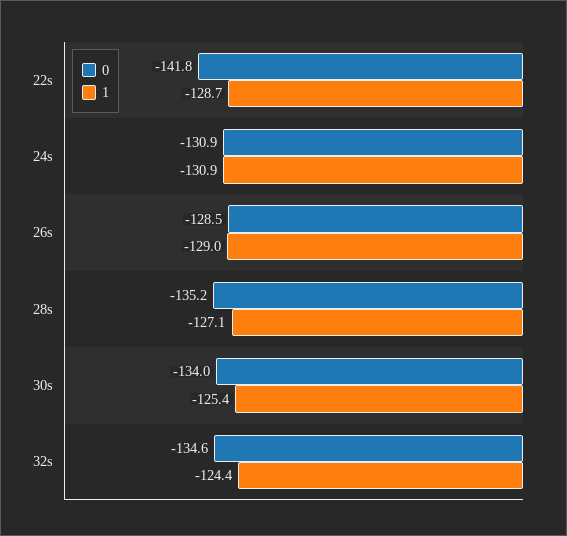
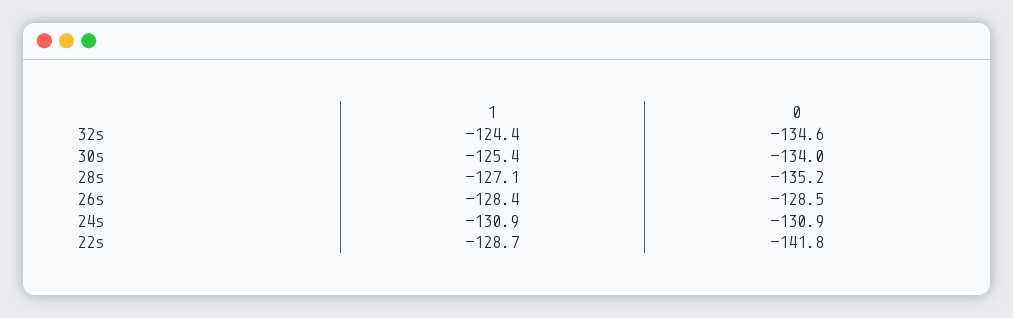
  {
    "0": {
      "22s": -141.8,
      "24s": -130.9,
      "26s": -128.5,
      "28s": -135.2,
      "30s": -134,
      "32s": -134.6
    },
    "1": {
      "22s": -128.7,
      "24s": -130.9,
-     "26s": -129,
+     "26s": -128.4,
      "28s": -127.1,
      "30s": -125.4,
      "32s": -124.4
    }
  }

